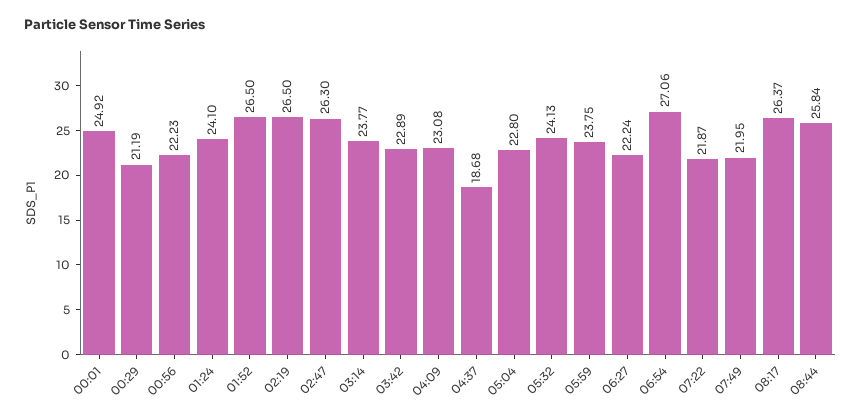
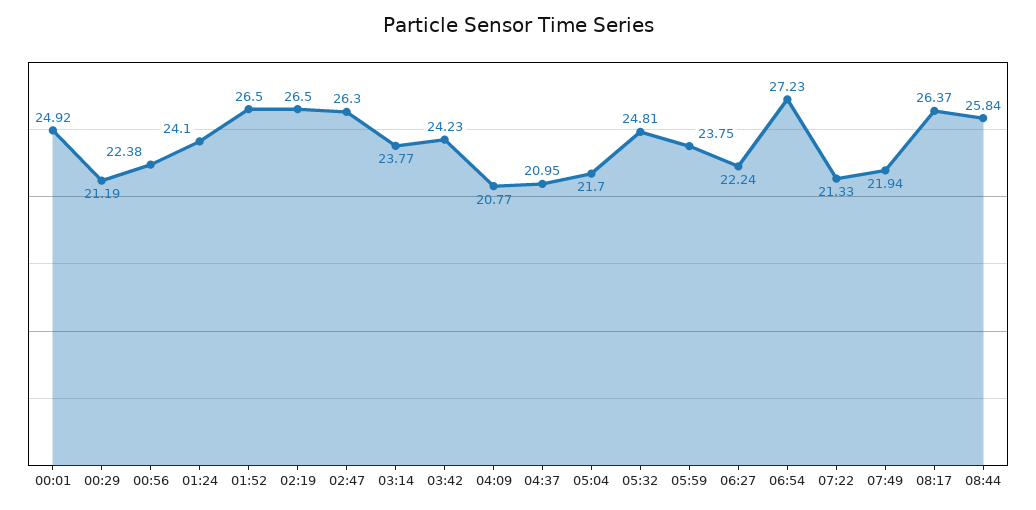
  {
    "00:01": 24.92,
    "00:29": 21.19,
-   "00:56": 22.23,
+   "00:56": 22.38,
    "01:24": 24.1,
    "01:52": 26.5,
    "02:19": 26.5,
    "02:47": 26.3,
    "03:14": 23.77,
-   "03:42": 22.89,
+   "03:42": 24.23,
-   "04:09": 23.08,
+   "04:09": 20.77,
-   "04:37": 18.68,
+   "04:37": 20.95,
-   "05:04": 22.8,
+   "05:04": 21.7,
-   "05:32": 24.13,
+   "05:32": 24.81,
    "05:59": 23.75,
    "06:27": 22.24,
-   "06:54": 27.06,
+   "06:54": 27.23,
-   "07:22": 21.87,
+   "07:22": 21.33,
-   "07:49": 21.95,
+   "07:49": 21.94,
    "08:17": 26.37,
    "08:44": 25.84
  }

